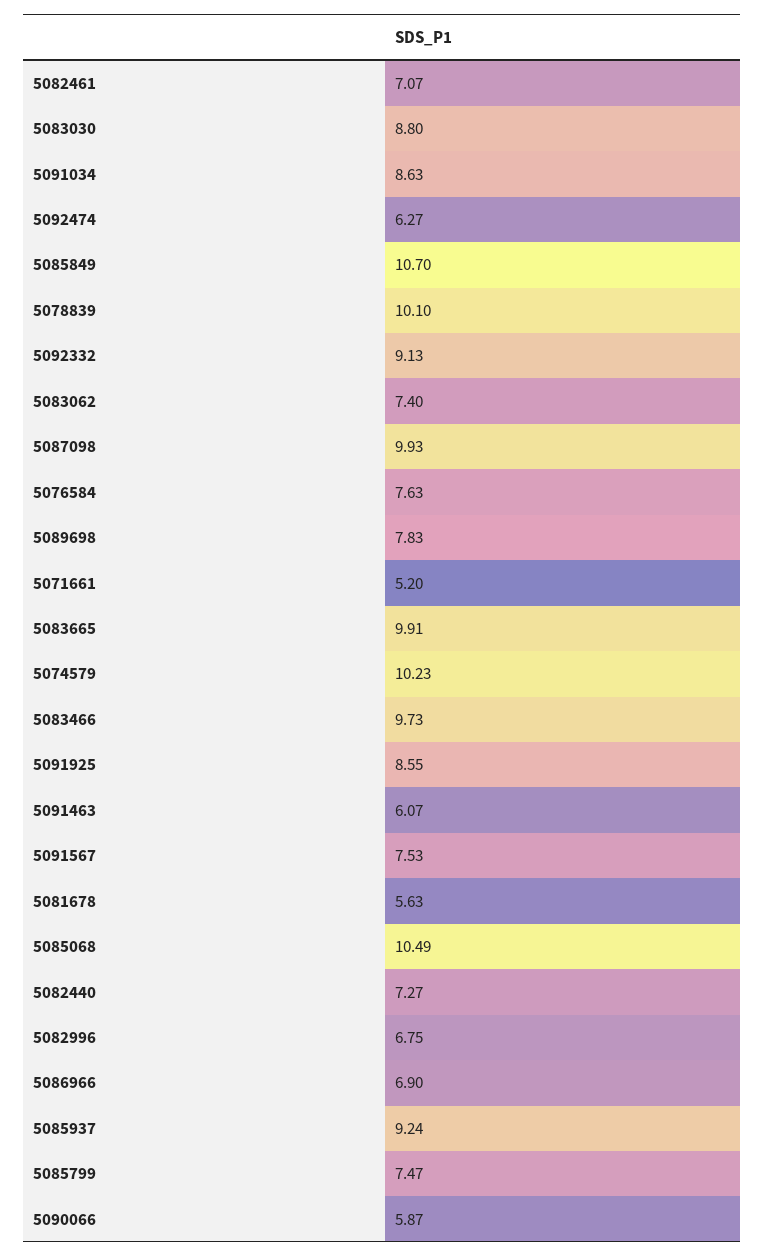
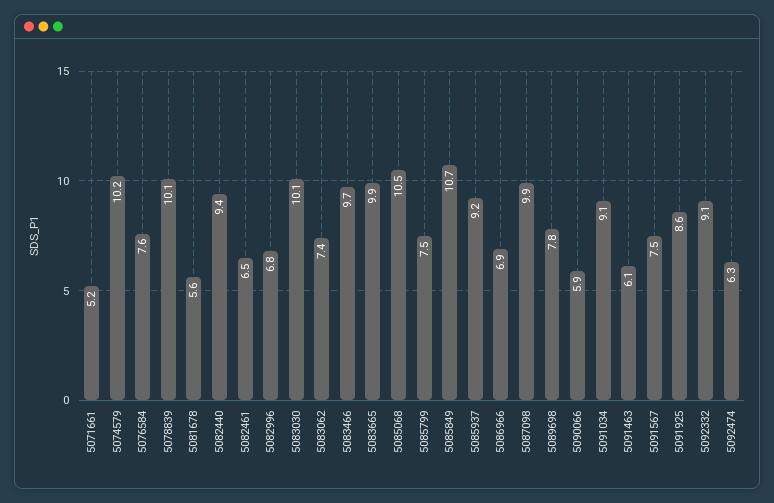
  {
-   "5082461": 7.07,
+   "5082461": 6.5,
-   "5083030": 8.8,
+   "5083030": 10.1,
-   "5091034": 8.63,
+   "5091034": 9.1,
    "5092474": 6.27,
    "5085849": 10.7,
    "5078839": 10.1,
    "5092332": 9.13,
    "5083062": 7.4,
    "5087098": 9.93,
    "5076584": 7.63,
    "5089698": 7.83,
    "5071661": 5.2,
    "5083665": 9.91,
    "5074579": 10.23,
    "5083466": 9.73,
    "5091925": 8.55,
    "5091463": 6.07,
    "5091567": 7.53,
    "5081678": 5.63,
    "5085068": 10.49,
-   "5082440": 7.27,
+   "5082440": 9.4,
    "5082996": 6.75,
    "5086966": 6.9,
    "5085937": 9.24,
    "5085799": 7.47,
    "5090066": 5.87
  }

